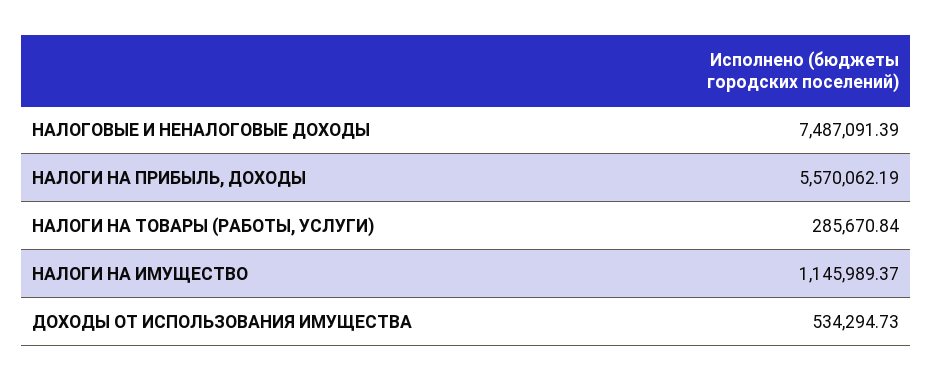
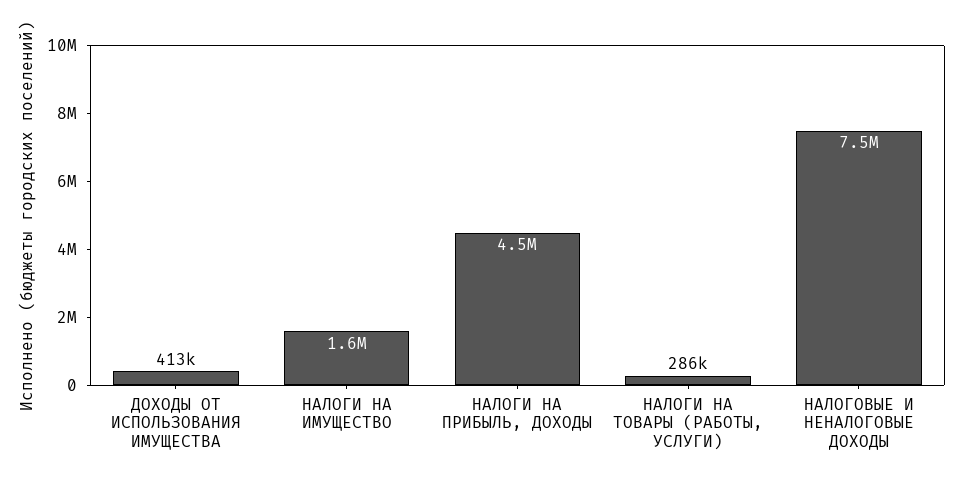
  {
    "НАЛОГОВЫЕ И НЕНАЛОГОВЫЕ ДОХОДЫ": 7487091.39,
-   "НАЛОГИ НА ПРИБЫЛЬ, ДОХОДЫ": 5570062.19,
+   "НАЛОГИ НА ПРИБЫЛЬ, ДОХОДЫ": 4500000,
    "НАЛОГИ НА ТОВАРЫ (РАБОТЫ, УСЛУГИ)": 285670.84,
-   "НАЛОГИ НА ИМУЩЕСТВО": 1145989.37,
+   "НАЛОГИ НА ИМУЩЕСТВО": 1600000,
-   "ДОХОДЫ ОТ ИСПОЛЬЗОВАНИЯ ИМУЩЕСТВА": 534294.73
+   "ДОХОДЫ ОТ ИСПОЛЬЗОВАНИЯ ИМУЩЕСТВА": 413000
  }

